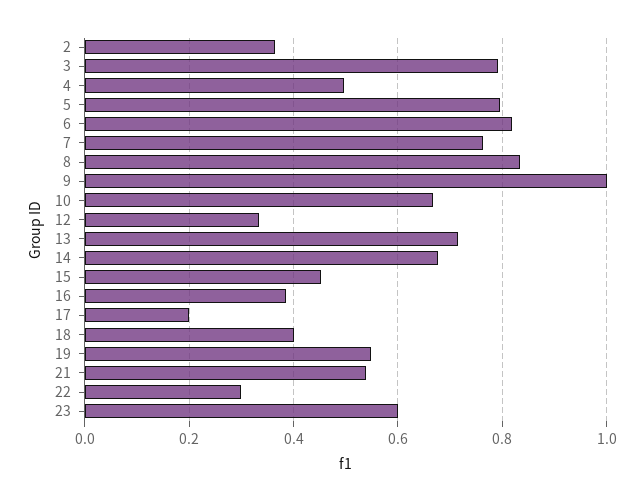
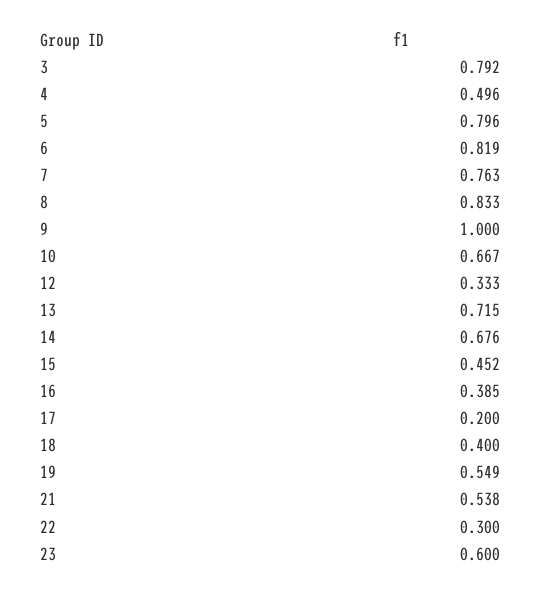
  {
-   "2": 0.36,
    "3": 0.792,
    "4": 0.496,
    "5": 0.796,
    "6": 0.819,
    "7": 0.763,
    "8": 0.833,
    "9": 1,
    "10": 0.667,
    "12": 0.333,
    "13": 0.715,
    "14": 0.676,
    "15": 0.452,
    "16": 0.385,
    "17": 0.2,
    "18": 0.4,
    "19": 0.549,
    "21": 0.538,
    "22": 0.3,
    "23": 0.6
  }

